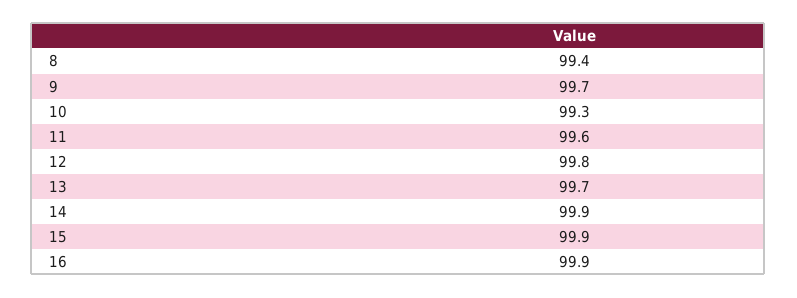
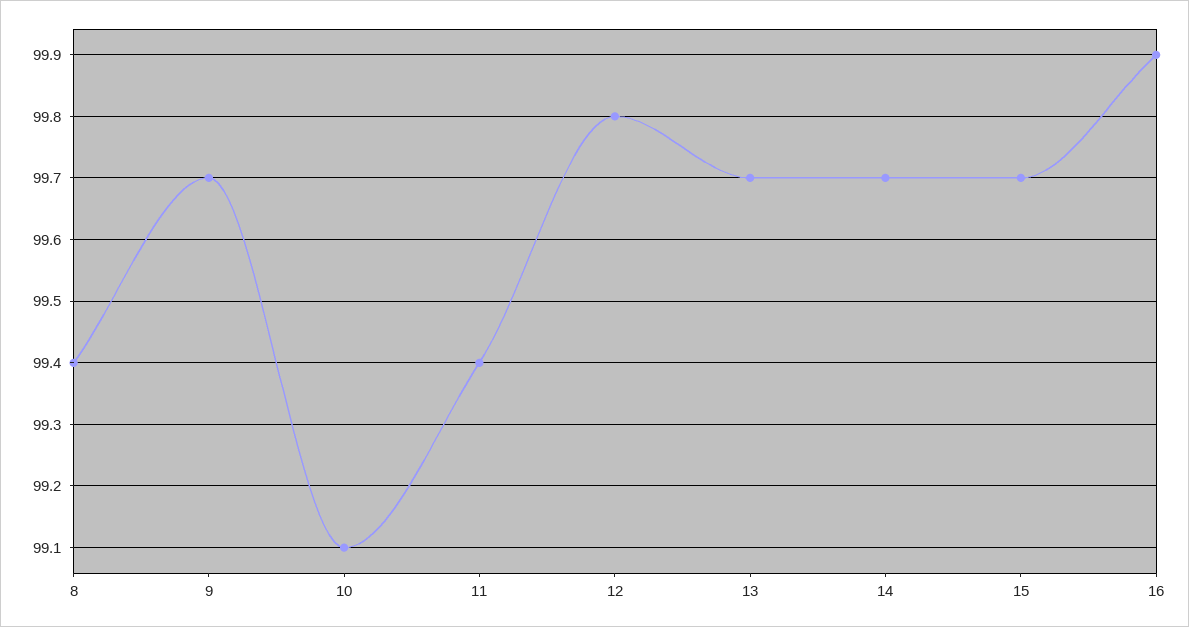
  {
    "8": 99.4,
    "9": 99.7,
-   "10": 99.3,
+   "10": 99.1,
-   "11": 99.6,
+   "11": 99.4,
    "12": 99.8,
    "13": 99.7,
-   "14": 99.9,
+   "14": 99.7,
-   "15": 99.9,
+   "15": 99.7,
    "16": 99.9
  }

